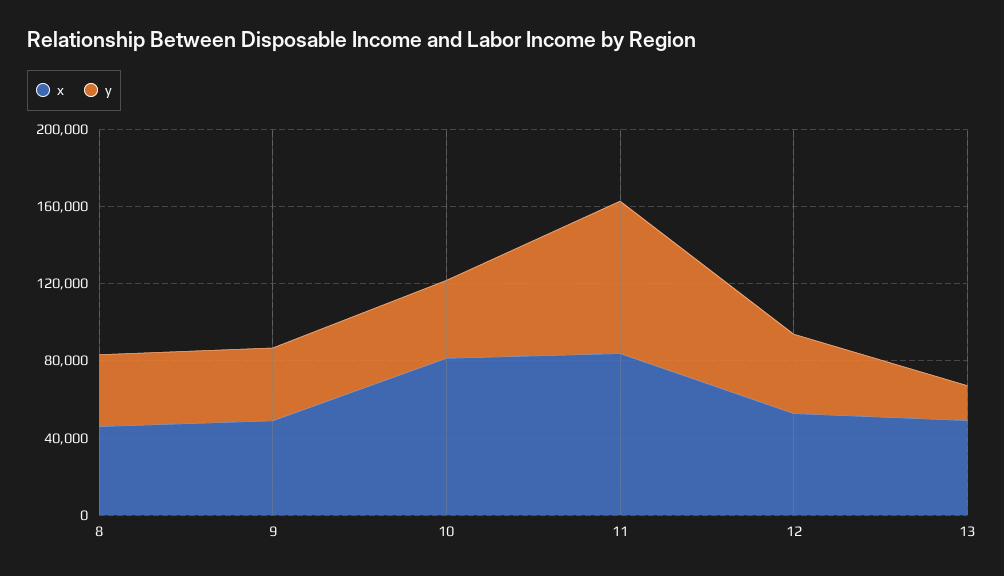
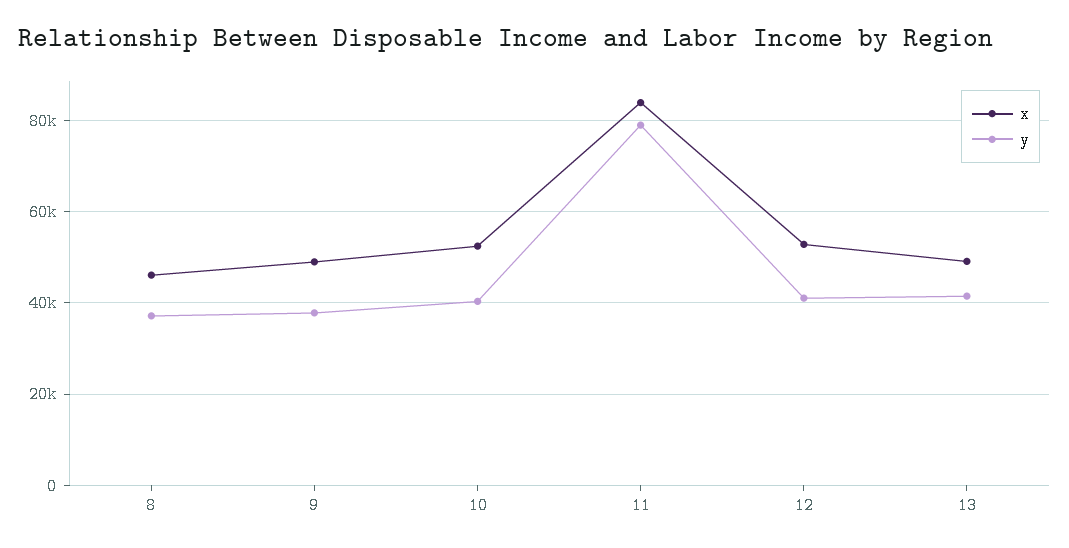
  {
    "x": {
      "8": 46000,
      "9": 48000,
-     "10": 80000,
+     "10": 52000,
      "11": 84000,
      "12": 52000,
      "13": 50000
    },
    "y": {
      "8": 38000,
      "9": 38000,
      "10": 40000,
      "11": 78000,
      "12": 40000,
-     "13": 20000
+     "13": 42000
    }
  }

